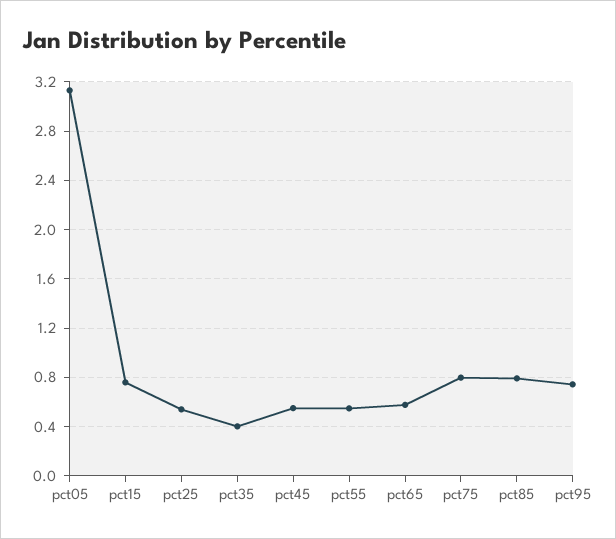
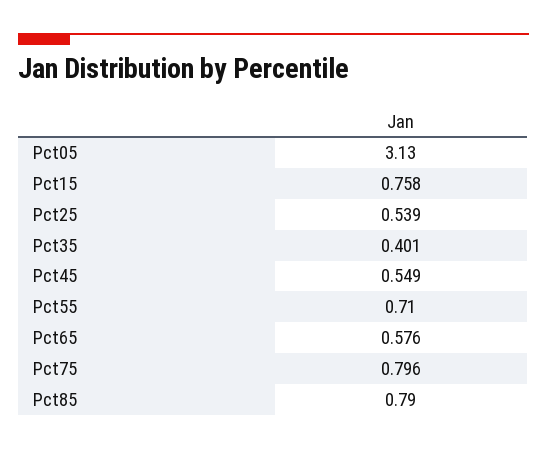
  {
    "pct05": 3.13,
    "pct15": 0.758,
    "pct25": 0.539,
    "pct35": 0.401,
    "pct45": 0.549,
-   "pct55": 0.55,
+   "pct55": 0.71,
    "pct65": 0.576,
    "pct75": 0.796,
-   "pct85": 0.79,
+   "pct85": 0.79
-   "pct95": 0.75
  }

